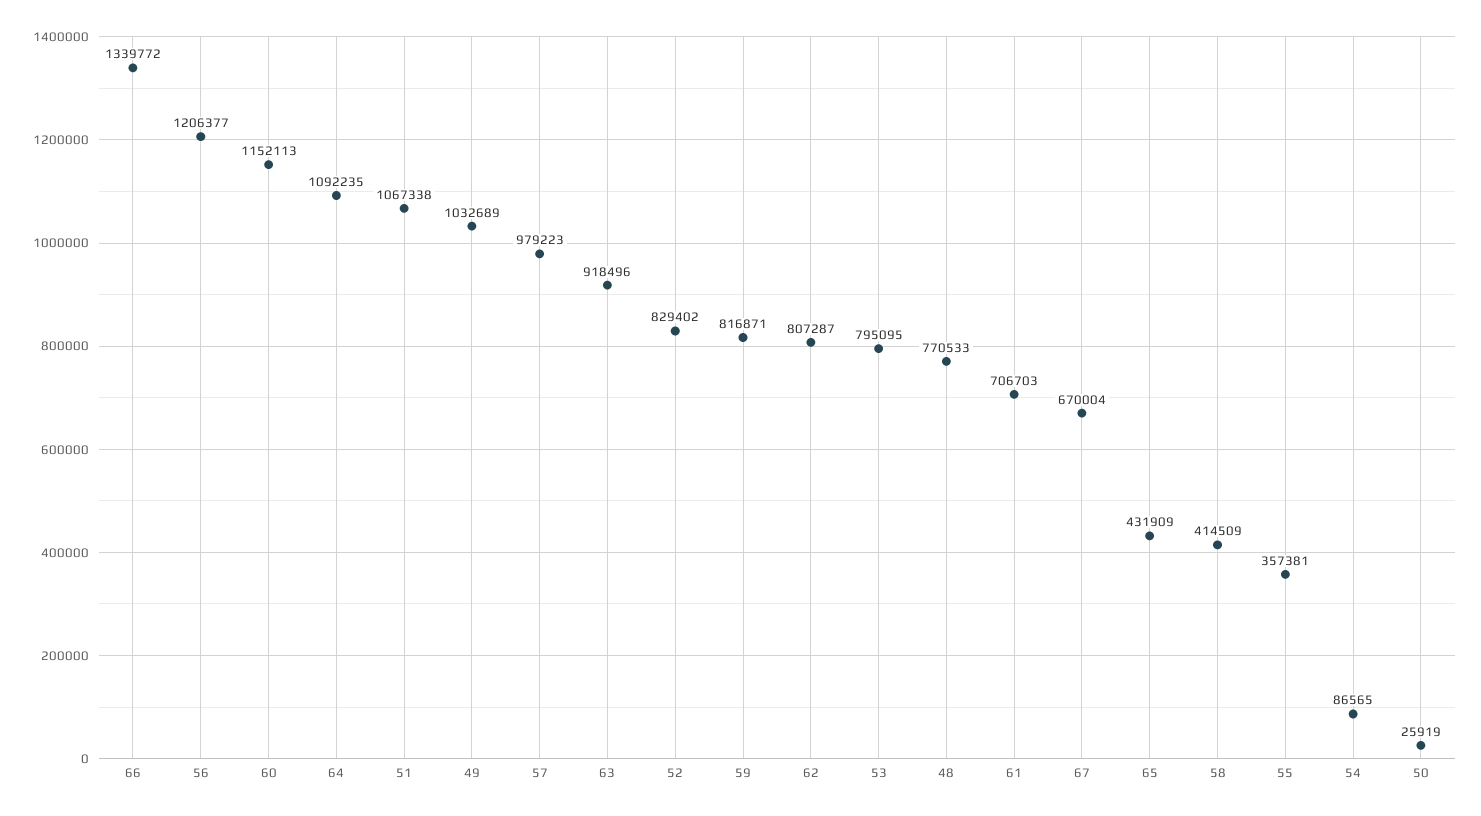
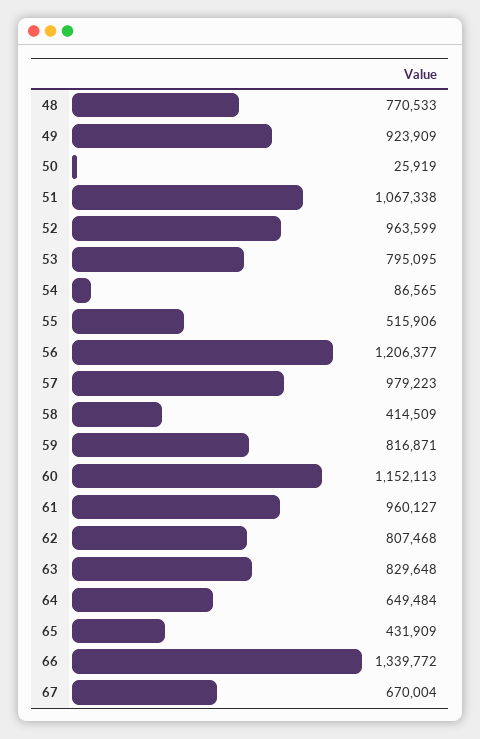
  {
    "66": 1339772,
    "56": 1206377,
    "60": 1152113,
-   "64": 1092235,
+   "64": 649484,
    "51": 1067338,
-   "49": 1032689,
+   "49": 923909,
    "57": 979223,
-   "63": 918496,
+   "63": 829648,
-   "52": 829402,
+   "52": 963599,
    "59": 816871,
-   "62": 807287,
+   "62": 807468,
    "53": 795095,
    "48": 770533,
-   "61": 706703,
+   "61": 960127,
    "67": 670004,
    "65": 431909,
    "58": 414509,
-   "55": 357381,
+   "55": 515906,
    "54": 86565,
    "50": 25919
  }

